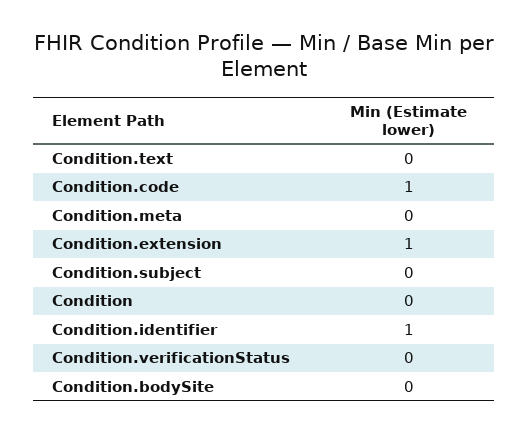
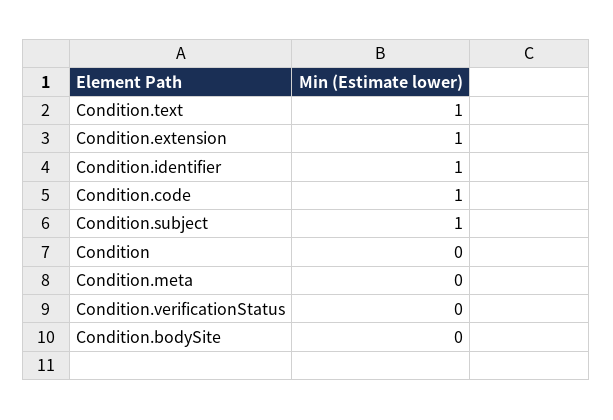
  {
-   "Condition.text": 0,
+   "Condition.text": 1,
    "Condition.code": 1,
    "Condition.meta": 0,
    "Condition.extension": 1,
-   "Condition.subject": 0,
+   "Condition.subject": 1,
    "Condition": 0,
    "Condition.identifier": 1,
    "Condition.verificationStatus": 0,
    "Condition.bodySite": 0
  }

